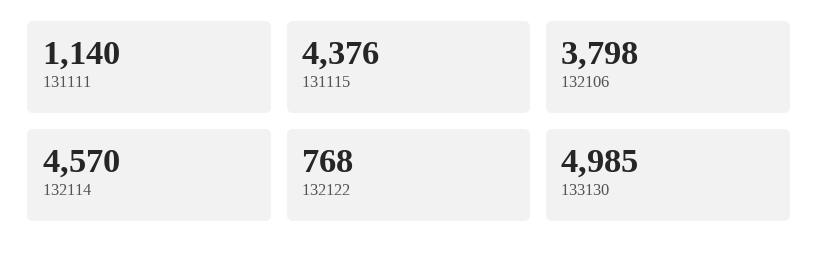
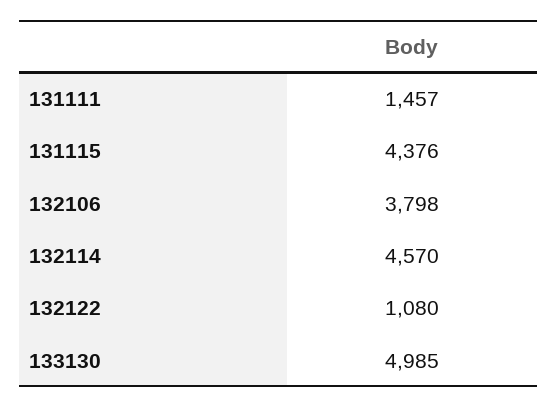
  {
-   "131111": 1140,
+   "131111": 1457,
    "131115": 4376,
    "132106": 3798,
    "132114": 4570,
-   "132122": 768,
+   "132122": 1080,
    "133130": 4985
  }

